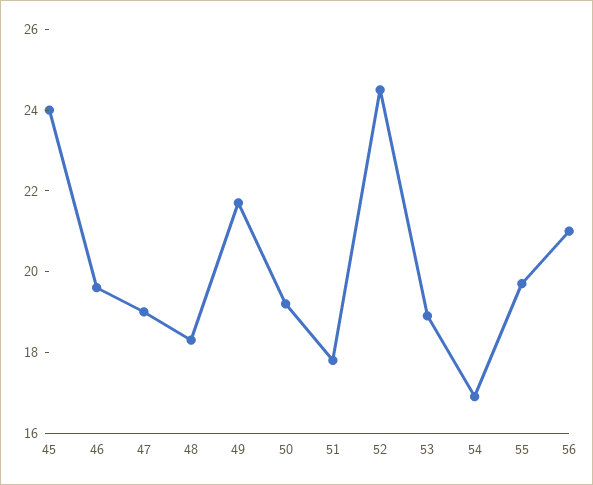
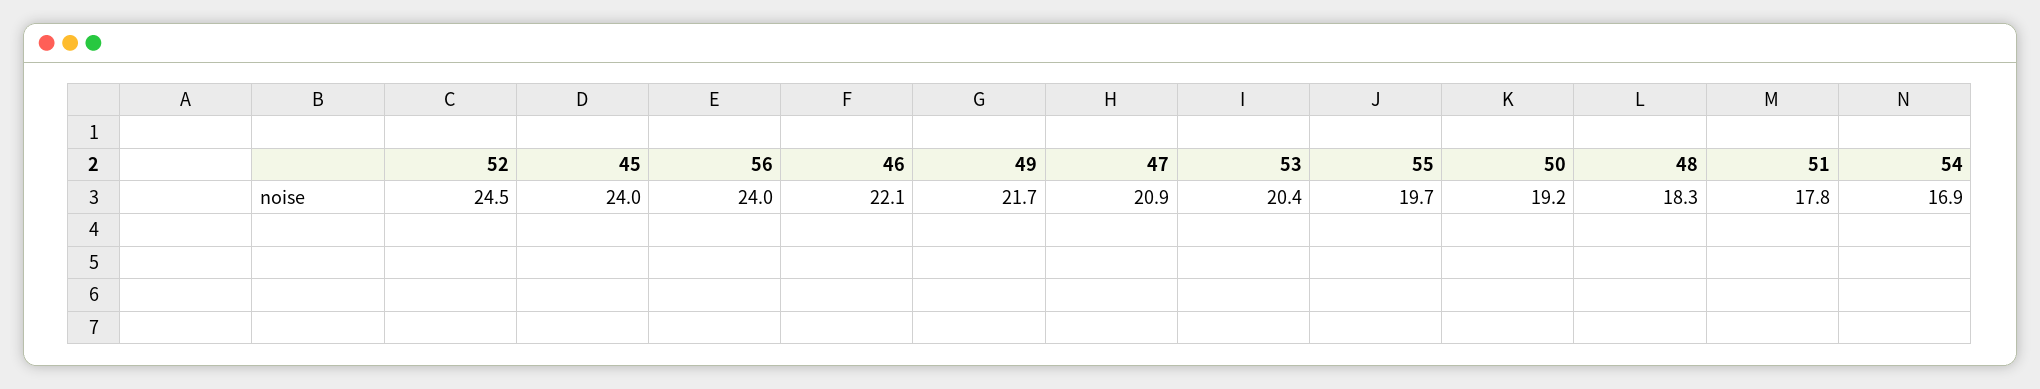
  {
    "45": 24,
-   "46": 19.5,
+   "46": 22.1,
-   "47": 19,
+   "47": 20.9,
    "48": 18.3,
    "49": 21.7,
    "50": 19.2,
    "51": 17.8,
    "52": 24.5,
-   "53": 19,
+   "53": 20.4,
    "54": 16.9,
    "55": 19.7,
-   "56": 21
+   "56": 24
  }

